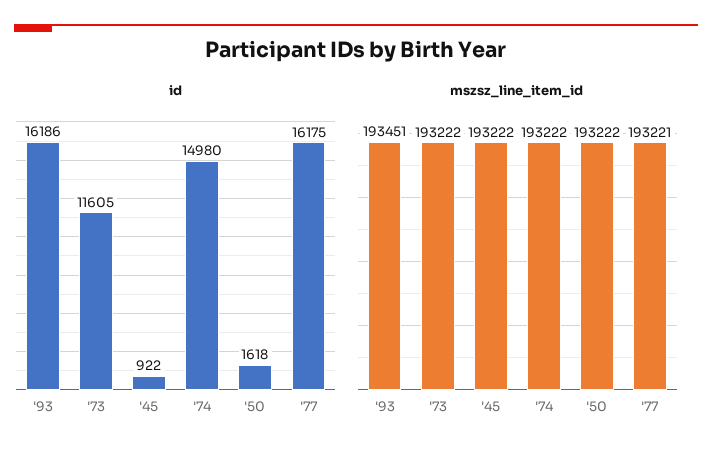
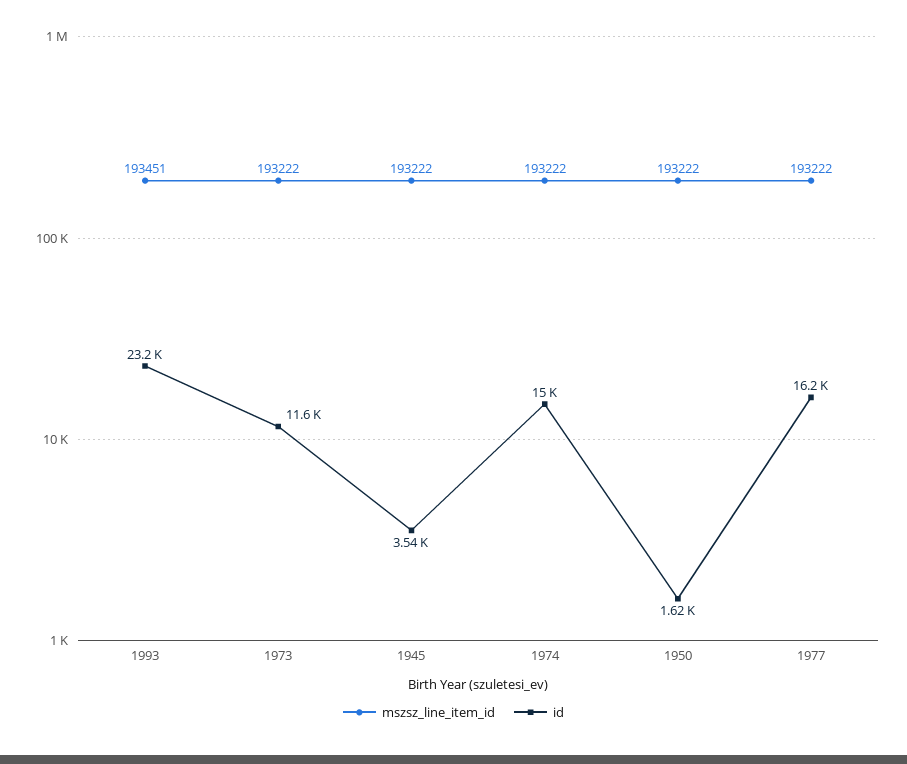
  {
    "id": {
-     "'93": 16186,
+     "'93": 23200,
      "'73": 11605,
-     "'45": 922,
+     "'45": 3540,
      "'74": 14980,
      "'50": 1618,
      "'77": 16175
    },
    "mszsz_line_item_id": {
      "'93": 193451,
      "'73": 193222,
      "'45": 193222,
      "'74": 193222,
      "'50": 193222,
-     "'77": 193221
+     "'77": 193222
    }
  }

